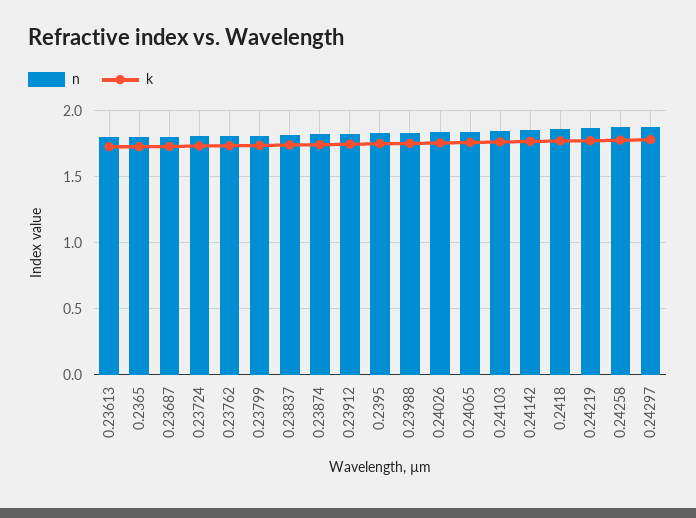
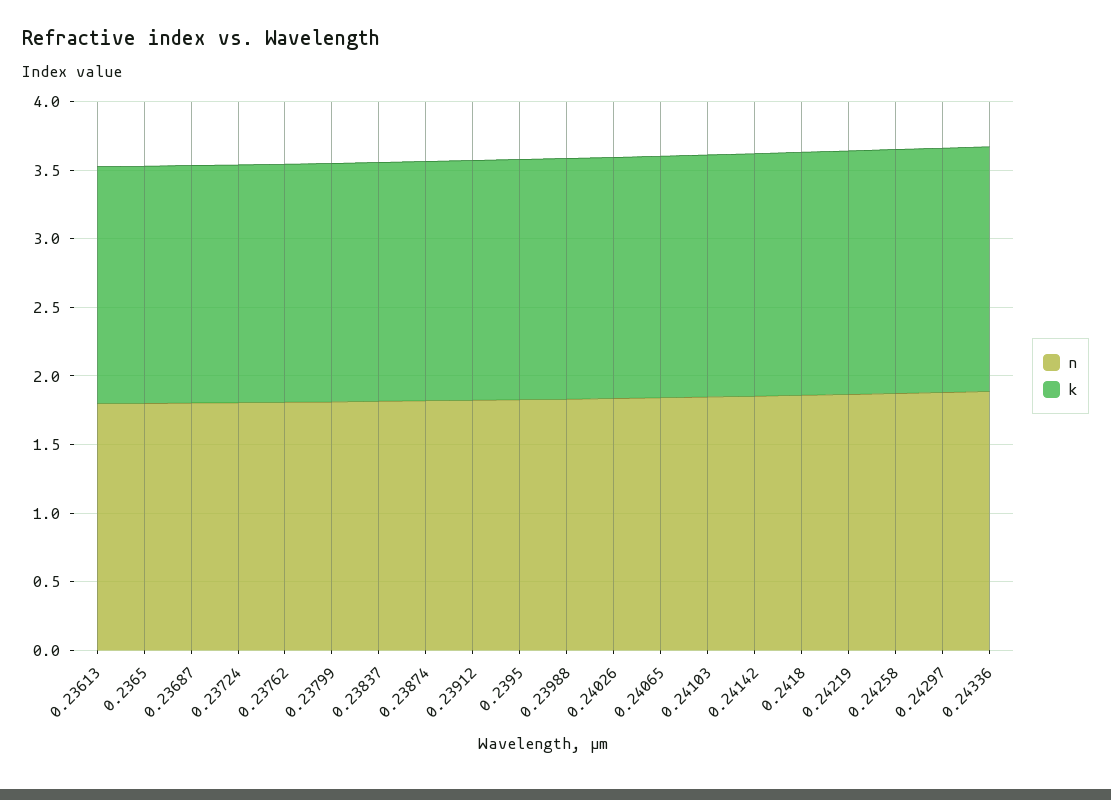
  {
    "n": {
      "0.23613": 1.8,
      "0.2365": 1.8,
      "0.23687": 1.8,
      "0.23724": 1.8,
      "0.23762": 1.8,
      "0.23799": 1.8,
      "0.23837": 1.8,
      "0.23874": 1.8,
      "0.23912": 1.8,
      "0.2395": 1.85,
      "0.23988": 1.85,
      "0.24026": 1.85,
      "0.24065": 1.85,
      "0.24103": 1.85,
      "0.24142": 1.85,
      "0.2418": 1.85,
      "0.24219": 1.85,
      "0.24258": 1.85,
-     "0.24297": 1.9
+     "0.24297": 1.9,
+     "0.24336": 1.9
    },
    "k": {
      "0.23613": 1.75,
      "0.2365": 1.75,
      "0.23687": 1.75,
      "0.23724": 1.75,
      "0.23762": 1.75,
      "0.23799": 1.75,
      "0.23837": 1.75,
      "0.23874": 1.75,
      "0.23912": 1.75,
      "0.2395": 1.75,
      "0.23988": 1.75,
      "0.24026": 1.75,
      "0.24065": 1.75,
      "0.24103": 1.75,
      "0.24142": 1.75,
      "0.2418": 1.75,
      "0.24219": 1.75,
      "0.24258": 1.8,
-     "0.24297": 1.8
+     "0.24297": 1.8,
+     "0.24336": 1.8
    }
  }

